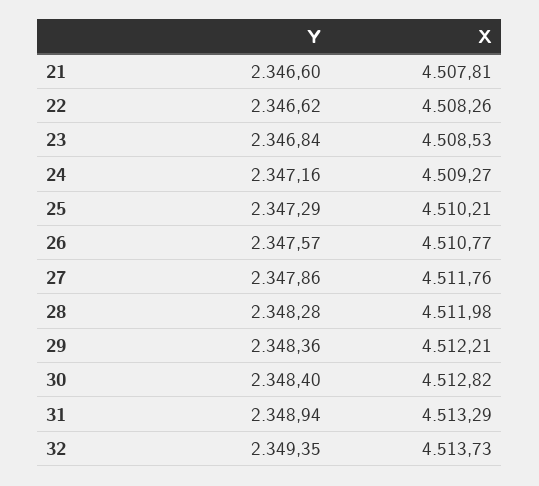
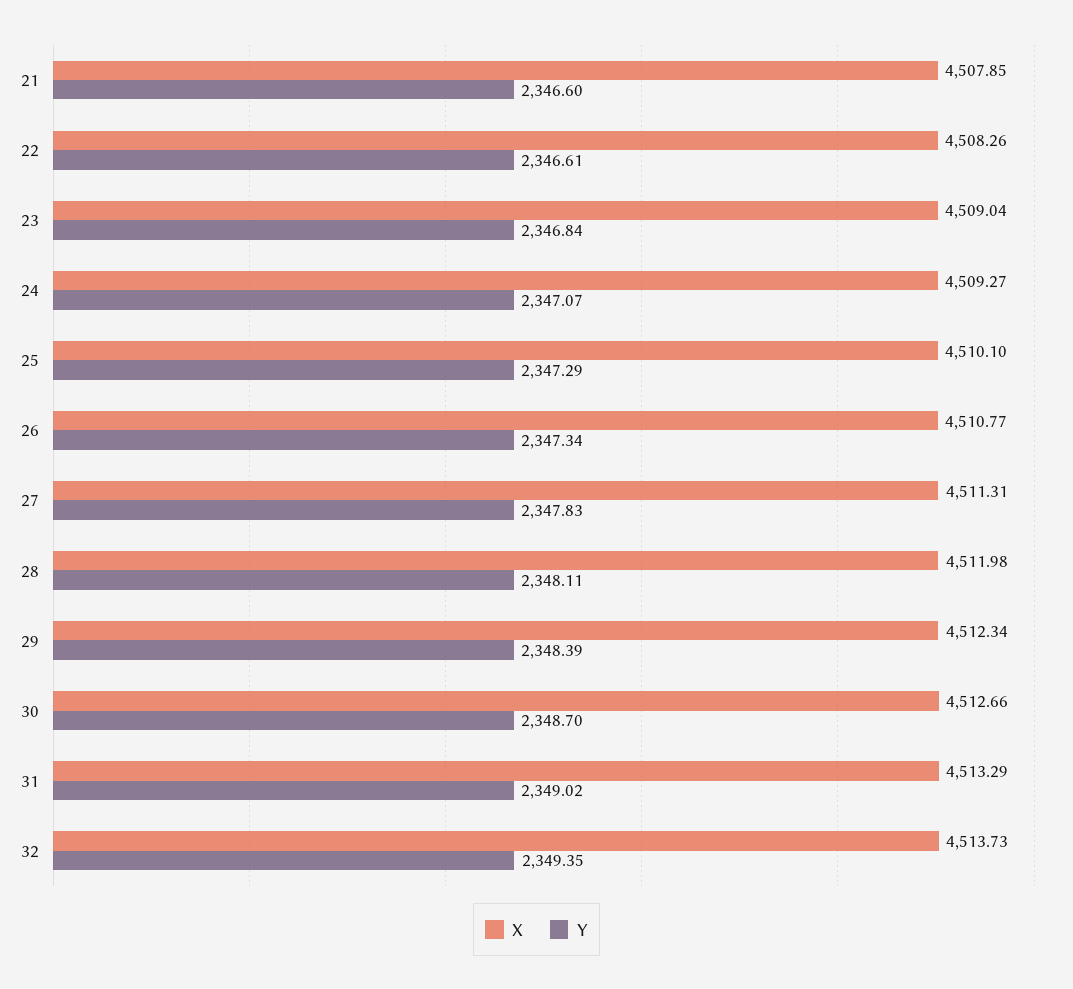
  {
    "Y": {
      "21": 2346.6,
-     "22": 2346.62,
+     "22": 2346.61,
      "23": 2346.84,
-     "24": 2347.16,
+     "24": 2347.07,
      "25": 2347.29,
-     "26": 2347.57,
+     "26": 2347.34,
-     "27": 2347.86,
+     "27": 2347.83,
-     "28": 2348.28,
+     "28": 2348.11,
-     "29": 2348.36,
+     "29": 2348.39,
-     "30": 2348.4,
+     "30": 2348.7,
-     "31": 2348.94,
+     "31": 2349.02,
      "32": 2349.35
    },
    "X": {
-     "21": 4507.81,
+     "21": 4507.85,
      "22": 4508.26,
-     "23": 4508.53,
+     "23": 4509.04,
      "24": 4509.27,
-     "25": 4510.21,
+     "25": 4510.1,
      "26": 4510.77,
-     "27": 4511.76,
+     "27": 4511.31,
      "28": 4511.98,
-     "29": 4512.21,
+     "29": 4512.34,
-     "30": 4512.82,
+     "30": 4512.66,
      "31": 4513.29,
      "32": 4513.73
    }
  }

